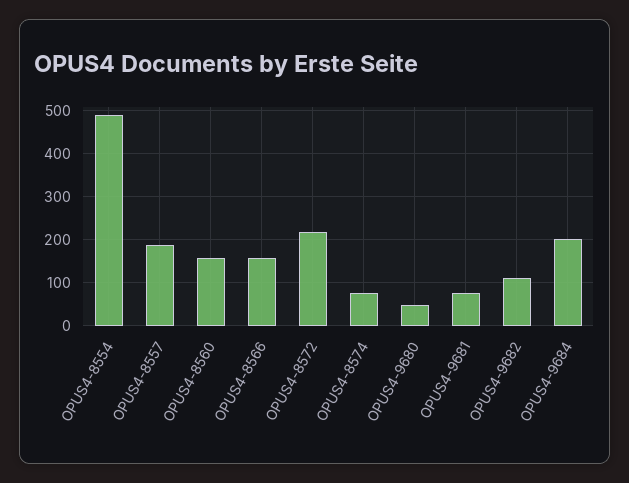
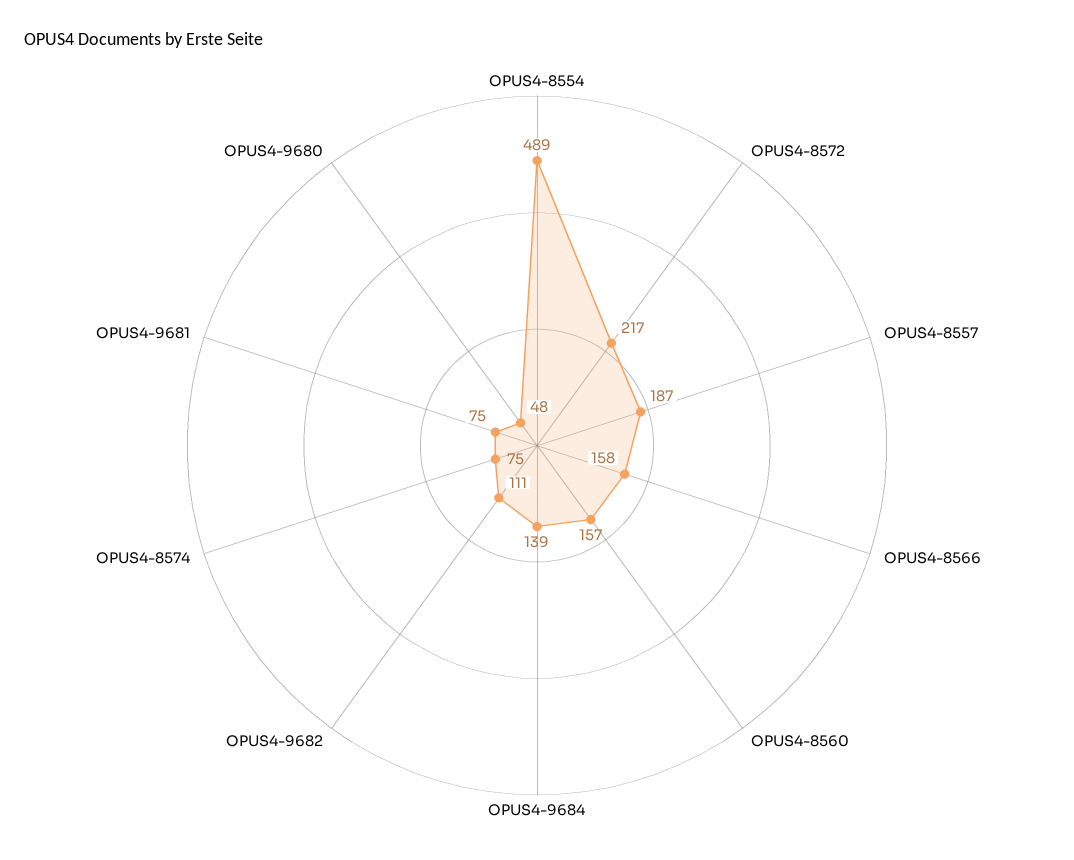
  {
    "OPUS4-8554": 489,
    "OPUS4-8557": 187,
    "OPUS4-8560": 157,
    "OPUS4-8566": 158,
    "OPUS4-8572": 217,
    "OPUS4-8574": 75,
    "OPUS4-9680": 48,
    "OPUS4-9681": 75,
    "OPUS4-9682": 111,
-   "OPUS4-9684": 200
+   "OPUS4-9684": 139
  }

